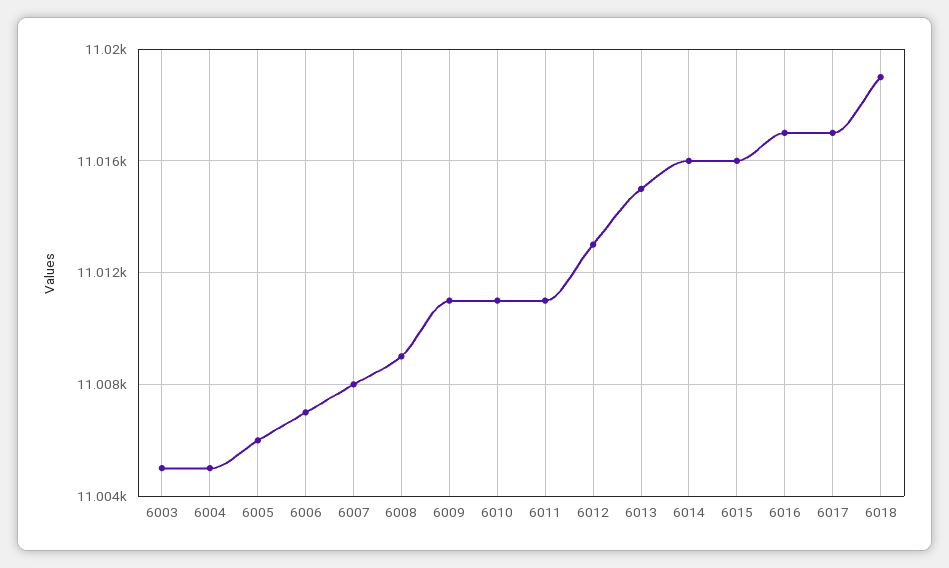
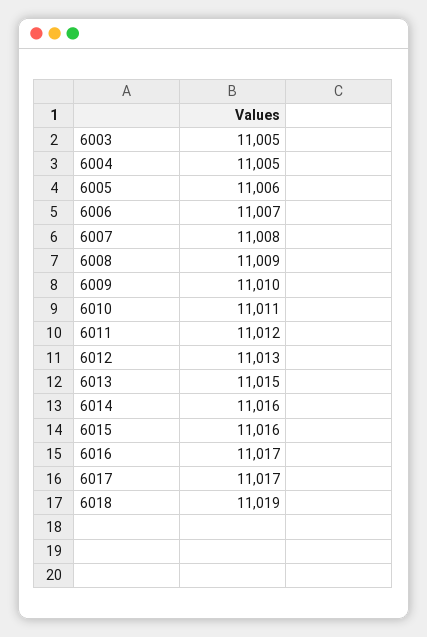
  {
    "6003": 11005,
    "6004": 11005,
    "6005": 11006,
    "6006": 11007,
    "6007": 11008,
    "6008": 11009,
-   "6009": 11011,
+   "6009": 11010,
    "6010": 11011,
-   "6011": 11011,
+   "6011": 11012,
    "6012": 11013,
    "6013": 11015,
    "6014": 11016,
    "6015": 11016,
    "6016": 11017,
    "6017": 11017,
    "6018": 11019
  }

